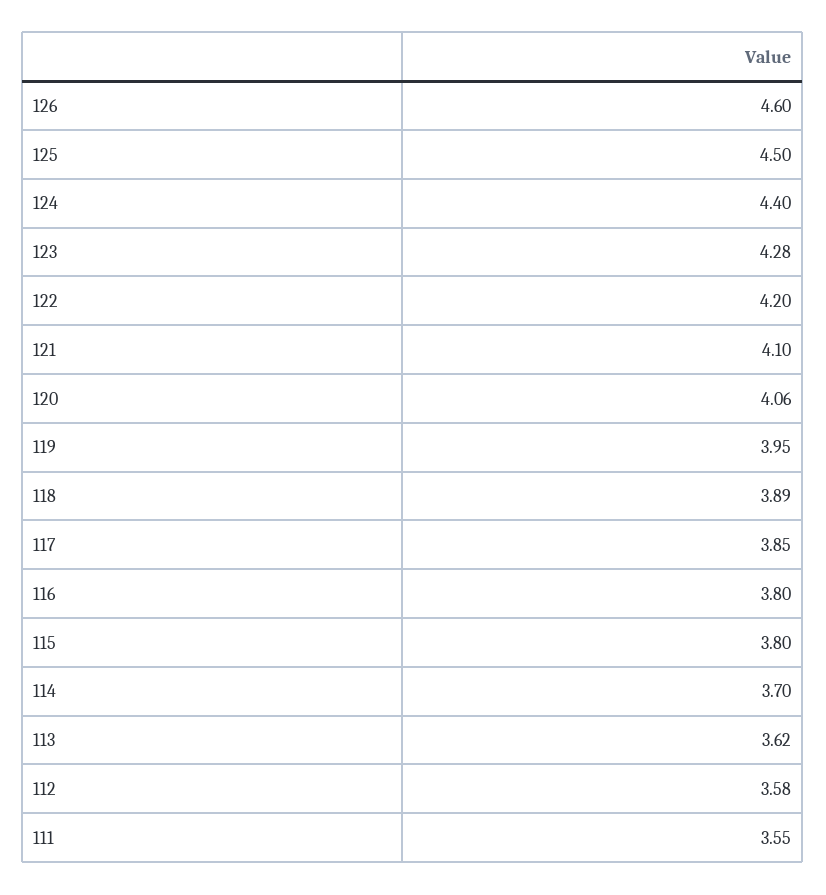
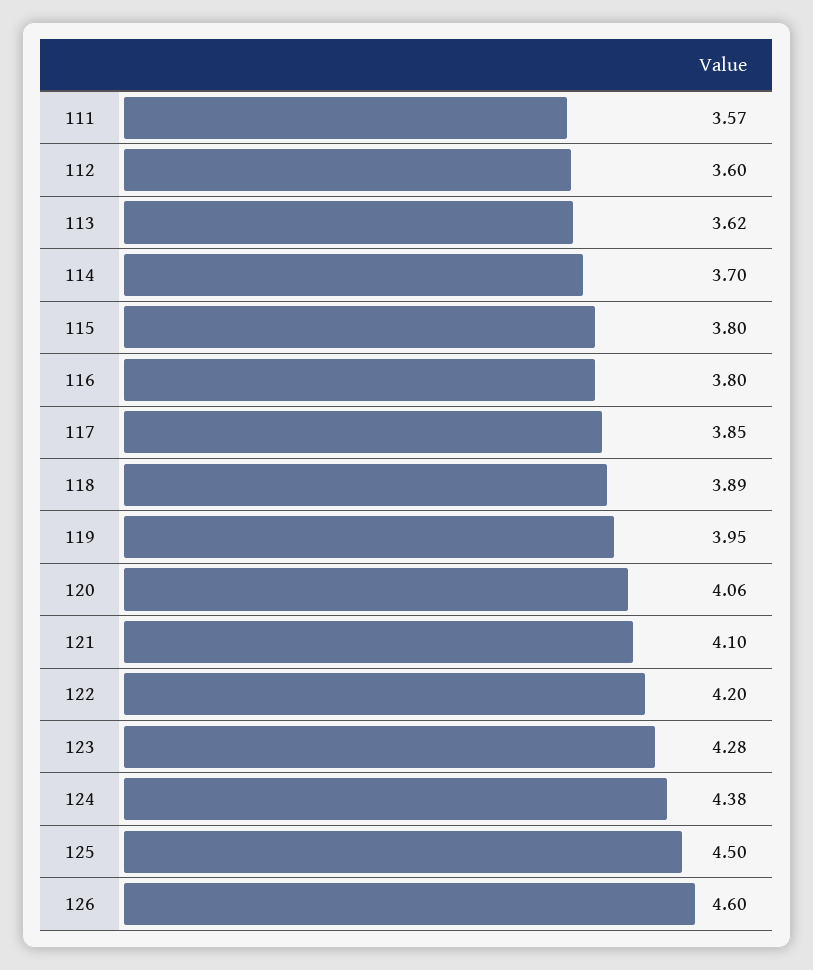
  {
    "126": 4.6,
    "125": 4.5,
-   "124": 4.4,
+   "124": 4.38,
    "123": 4.28,
    "122": 4.2,
    "121": 4.1,
    "120": 4.06,
    "119": 3.95,
    "118": 3.89,
    "117": 3.85,
    "116": 3.8,
    "115": 3.8,
    "114": 3.7,
    "113": 3.62,
-   "112": 3.58,
+   "112": 3.6,
-   "111": 3.55
+   "111": 3.57
  }

